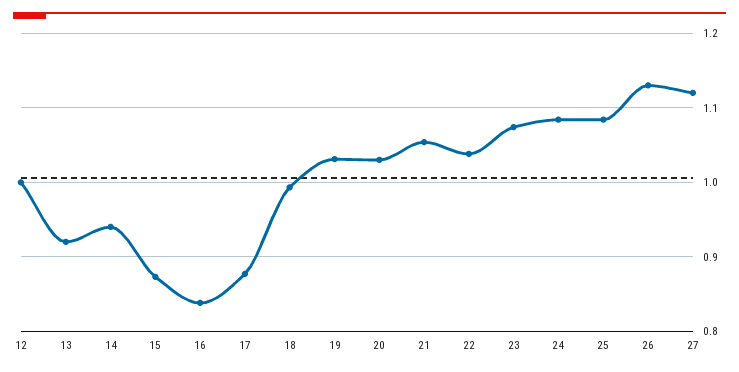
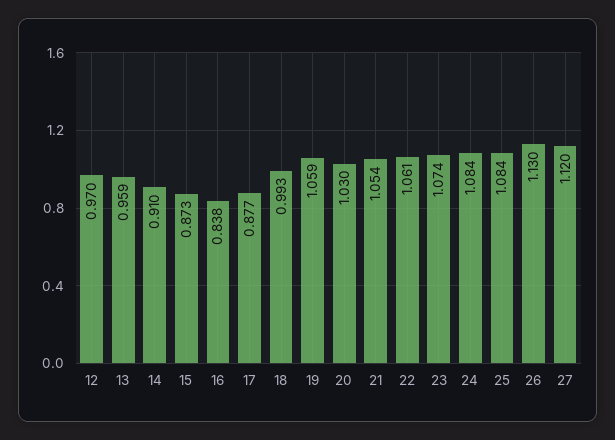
  {
-   "12": 1,
+   "12": 0.97,
-   "13": 0.92,
+   "13": 0.959,
-   "14": 0.94,
+   "14": 0.91,
    "15": 0.873,
    "16": 0.838,
    "17": 0.877,
    "18": 0.993,
-   "19": 1.03,
+   "19": 1.059,
    "20": 1.03,
    "21": 1.054,
-   "22": 1.04,
+   "22": 1.061,
    "23": 1.074,
    "24": 1.084,
    "25": 1.084,
    "26": 1.13,
    "27": 1.12
  }

